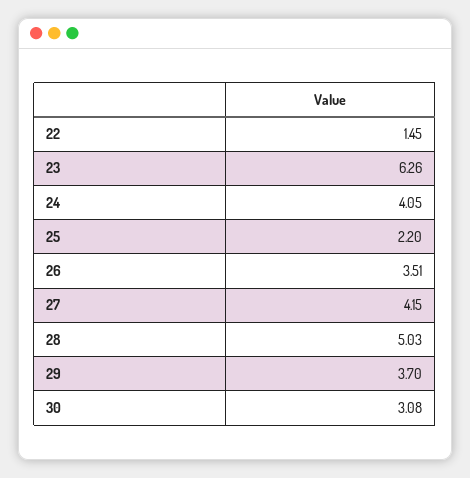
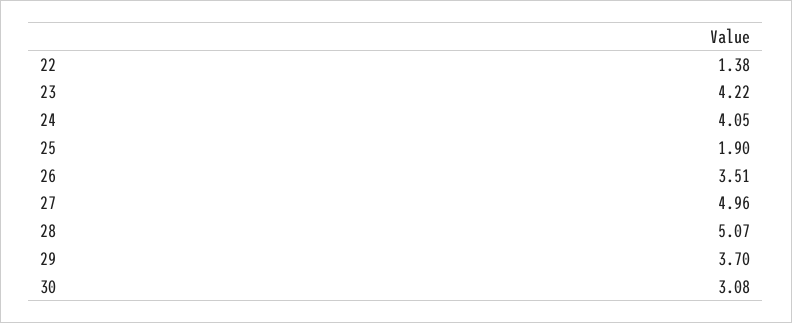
  {
-   "22": 1.45,
+   "22": 1.38,
-   "23": 6.26,
+   "23": 4.22,
    "24": 4.05,
-   "25": 2.2,
+   "25": 1.9,
    "26": 3.51,
-   "27": 4.15,
+   "27": 4.96,
-   "28": 5.03,
+   "28": 5.07,
    "29": 3.7,
    "30": 3.08
  }

